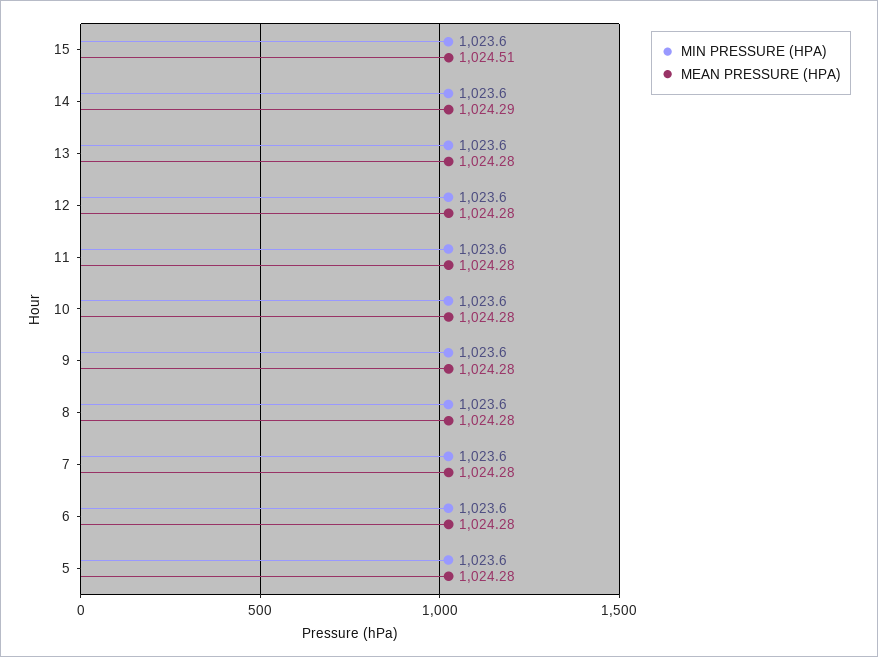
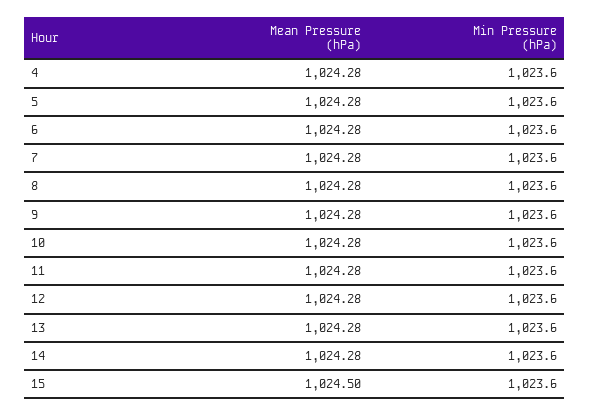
  {
    "MIN PRESSURE (HPA)": {
      "15": 1023.6,
      "14": 1023.6,
      "13": 1023.6,
      "12": 1023.6,
      "11": 1023.6,
      "10": 1023.6,
      "9": 1023.6,
      "8": 1023.6,
      "7": 1023.6,
      "6": 1023.6,
-     "5": 1023.6
+     "5": 1023.6,
+     "4": 1023.6
    },
    "MEAN PRESSURE (HPA)": {
-     "15": 1024.51,
+     "15": 1024.5,
-     "14": 1024.29,
+     "14": 1024.28,
      "13": 1024.28,
      "12": 1024.28,
      "11": 1024.28,
      "10": 1024.28,
      "9": 1024.28,
      "8": 1024.28,
      "7": 1024.28,
      "6": 1024.28,
-     "5": 1024.28
+     "5": 1024.28,
+     "4": 1024.28
    }
  }

